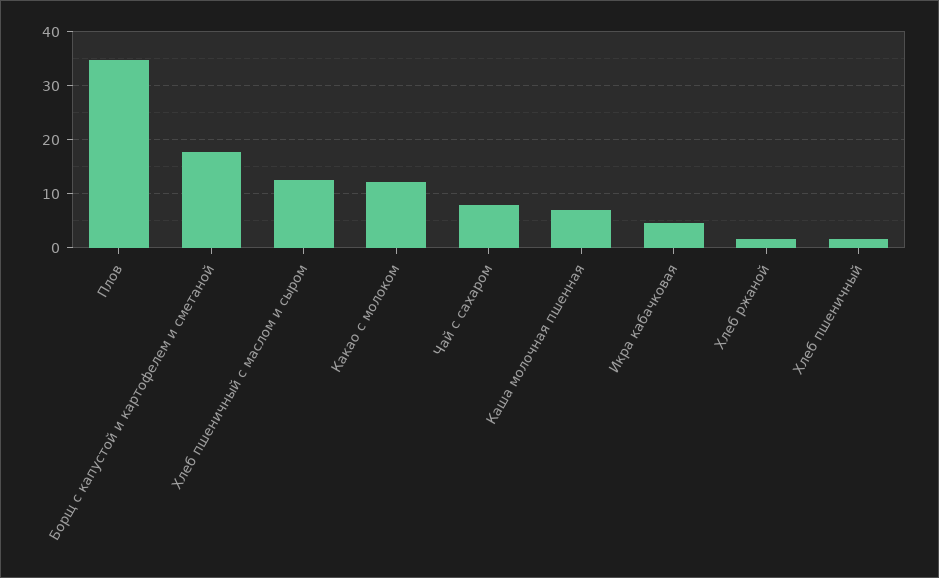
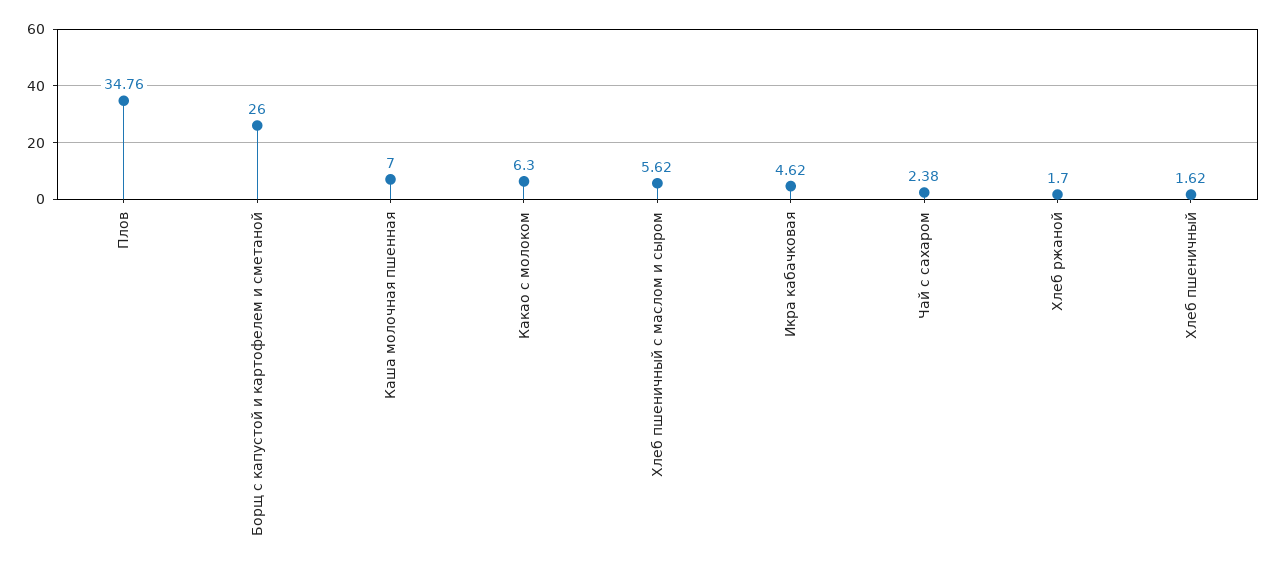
  {
    "Плов": 34.76,
-   "Борщ с капустой и картофелем и сметаной": 18,
+   "Борщ с капустой и картофелем и сметаной": 26,
-   "Хлеб пшеничный с маслом и сыром": 12,
+   "Хлеб пшеничный с маслом и сыром": 5.62,
-   "Какао с молоком": 12,
+   "Какао с молоком": 6.3,
-   "Чай с сахаром": 8,
+   "Чай с сахаром": 2.38,
    "Каша молочная пшенная": 7,
    "Икра кабачковая": 4.62,
    "Хлеб ржаной": 1.7,
    "Хлеб пшеничный": 1.62
  }

